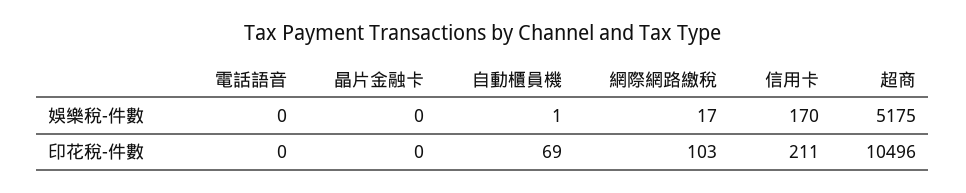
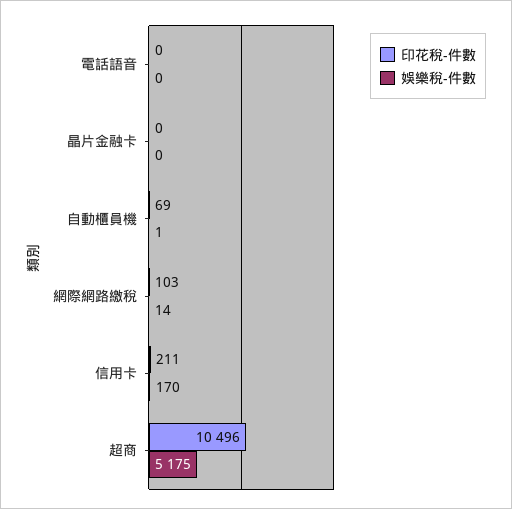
  {
    "娛樂稅-件數": {
      "電話語音": 0,
      "晶片金融卡": 0,
      "自動櫃員機": 1,
-     "網際網路繳稅": 17,
+     "網際網路繳稅": 14,
      "信用卡": 170,
      "超商": 5175
    },
    "印花稅-件數": {
      "電話語音": 0,
      "晶片金融卡": 0,
      "自動櫃員機": 69,
      "網際網路繳稅": 103,
      "信用卡": 211,
      "超商": 10496
    }
  }

